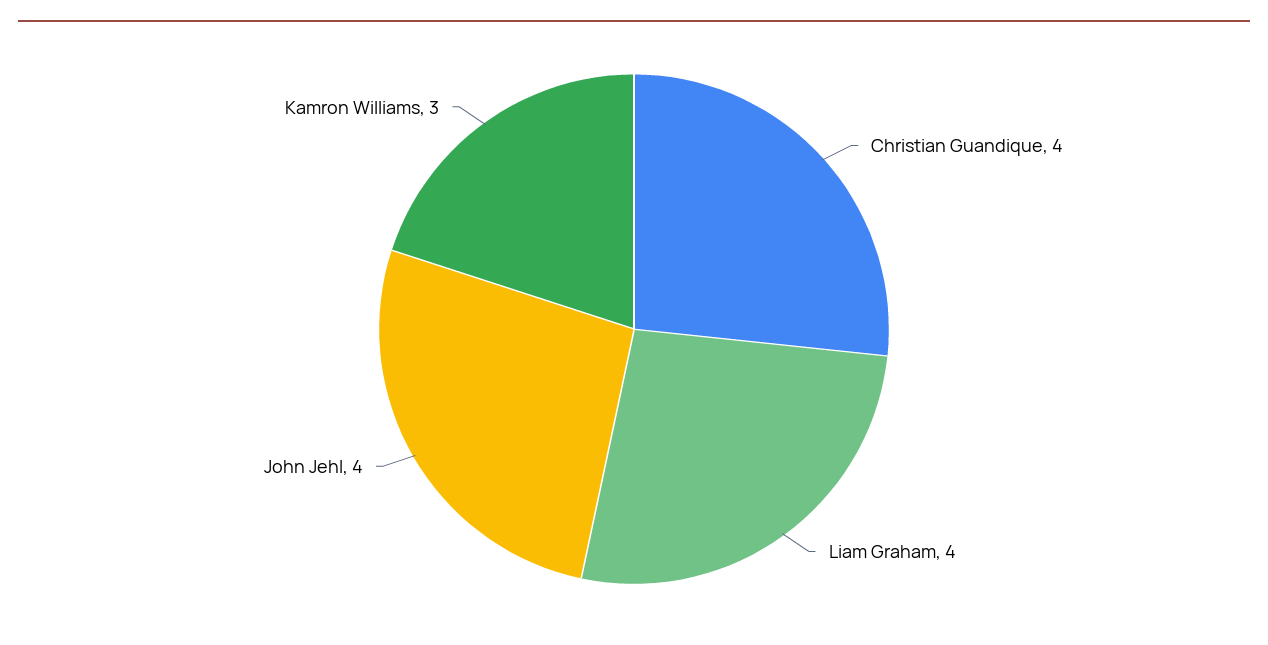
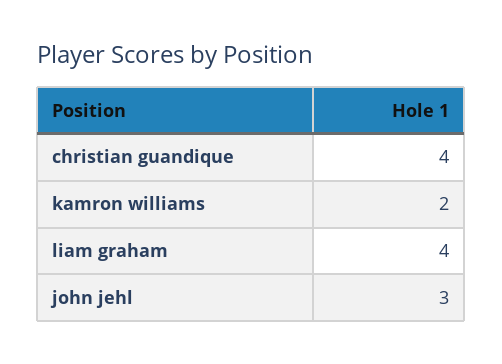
  {
    "Christian Guandique": 4,
    "Liam Graham": 4,
-   "John Jehl": 4,
+   "John Jehl": 3,
-   "Kamron Williams": 3
+   "Kamron Williams": 2
  }

